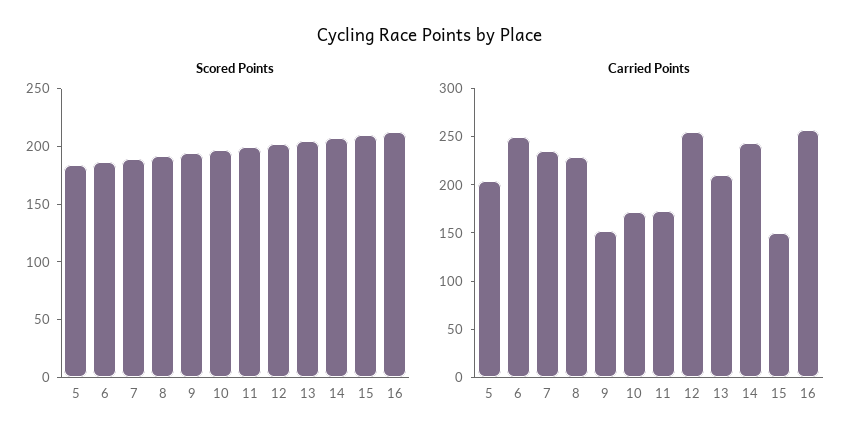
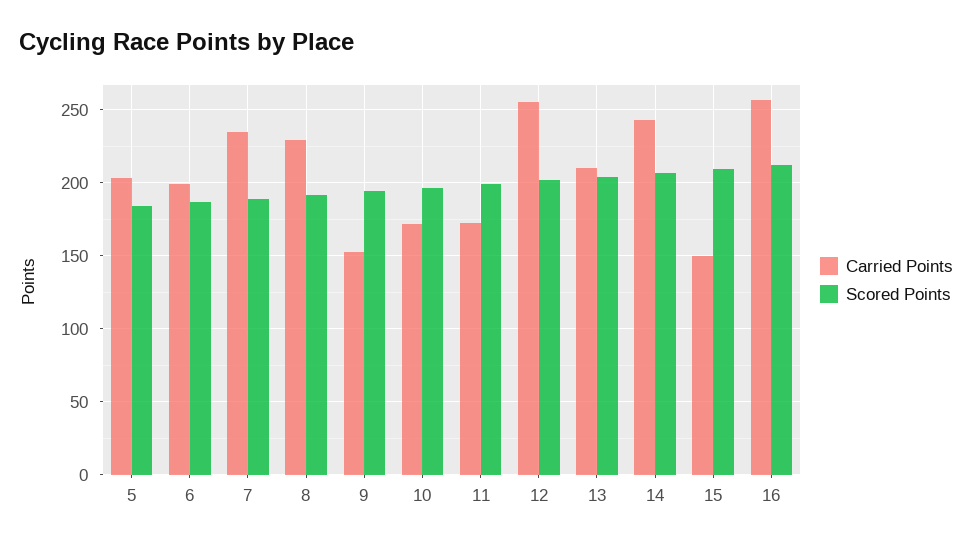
  {
    "Scored Points": {
      "5": 185,
      "6": 185,
      "7": 190,
      "8": 190,
      "9": 195,
      "10": 195,
      "11": 200,
      "12": 200,
      "13": 205,
      "14": 205,
      "15": 210,
      "16": 210
    },
    "Carried Points": {
      "5": 205,
-     "6": 250,
+     "6": 200,
      "7": 235,
      "8": 230,
      "9": 150,
      "10": 170,
      "11": 170,
      "12": 255,
      "13": 210,
      "14": 245,
      "15": 150,
      "16": 255
    }
  }

